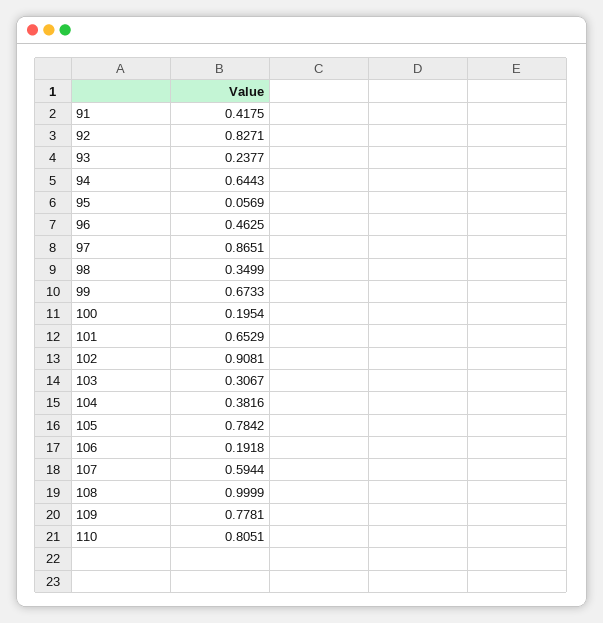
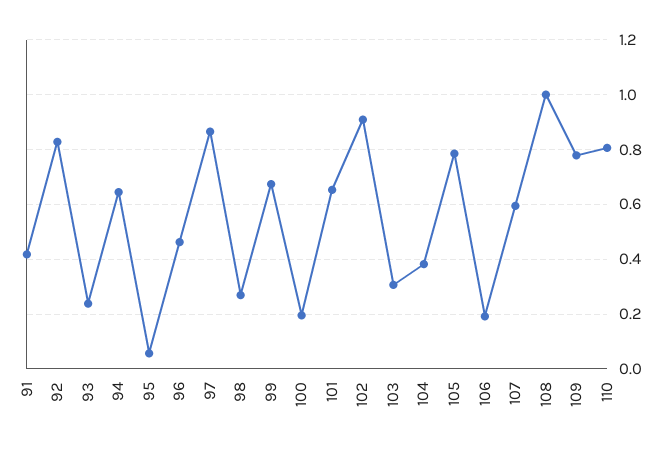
  {
    "91": 0.4175,
    "92": 0.8271,
    "93": 0.2377,
    "94": 0.6443,
    "95": 0.0569,
    "96": 0.4625,
    "97": 0.8651,
-   "98": 0.3499,
+   "98": 0.275,
    "99": 0.6733,
    "100": 0.1954,
    "101": 0.6529,
    "102": 0.9081,
    "103": 0.3067,
    "104": 0.3816,
    "105": 0.7842,
    "106": 0.1918,
    "107": 0.5944,
    "108": 0.9999,
    "109": 0.7781,
    "110": 0.8051
  }

